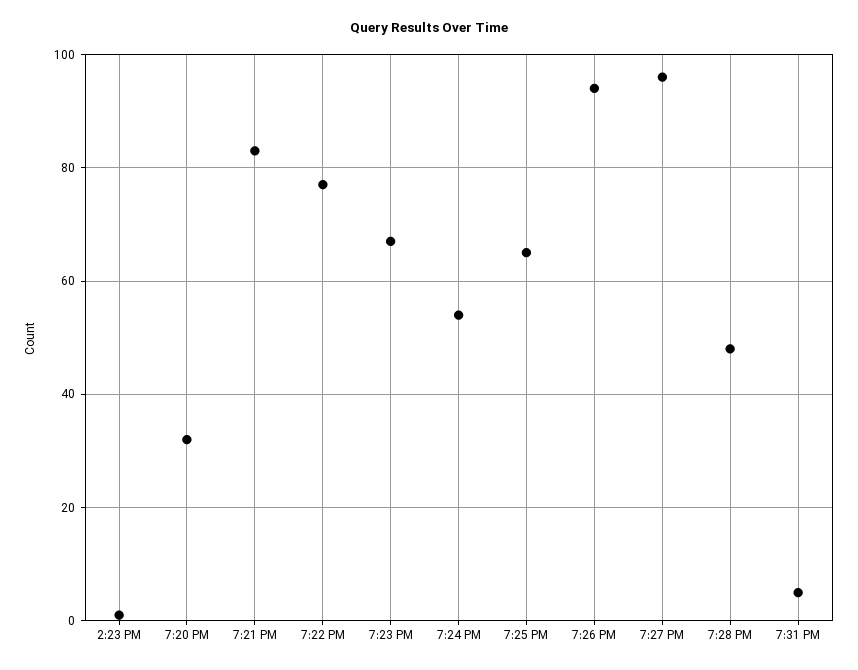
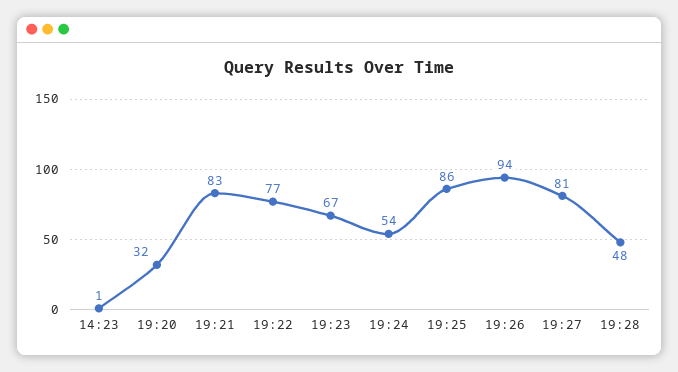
  {
    "2:23 PM": 1,
    "7:20 PM": 32,
    "7:21 PM": 83,
    "7:22 PM": 77,
    "7:23 PM": 67,
    "7:24 PM": 54,
-   "7:25 PM": 65,
+   "7:25 PM": 86,
    "7:26 PM": 94,
-   "7:27 PM": 95,
+   "7:27 PM": 81,
-   "7:28 PM": 48,
+   "7:28 PM": 48
-   "7:31 PM": 5
  }

